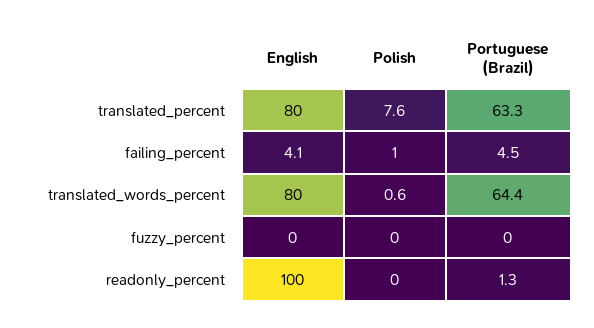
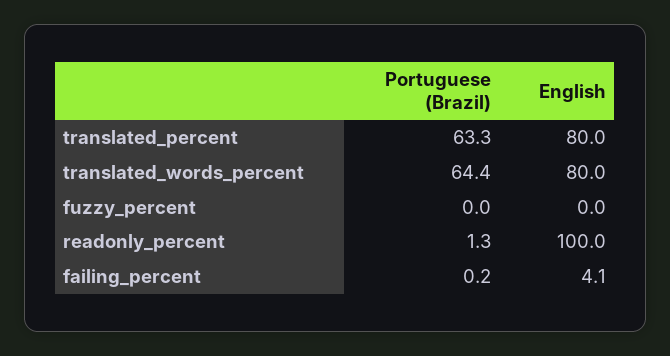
  {
    "English": {
      "translated_percent": 80,
      "failing_percent": 4.1,
      "translated_words_percent": 80,
      "fuzzy_percent": 0,
      "readonly_percent": 100
    },
-   "Polish": {
-     "translated_percent": 7.6,
-     "failing_percent": 1,
-     "translated_words_percent": 0.6,
-     "fuzzy_percent": 0,
-     "readonly_percent": 0
-   },
    "Portuguese (Brazil)": {
      "translated_percent": 63.3,
-     "failing_percent": 4.5,
+     "failing_percent": 0.2,
      "translated_words_percent": 64.4,
      "fuzzy_percent": 0,
      "readonly_percent": 1.3
    }
  }

